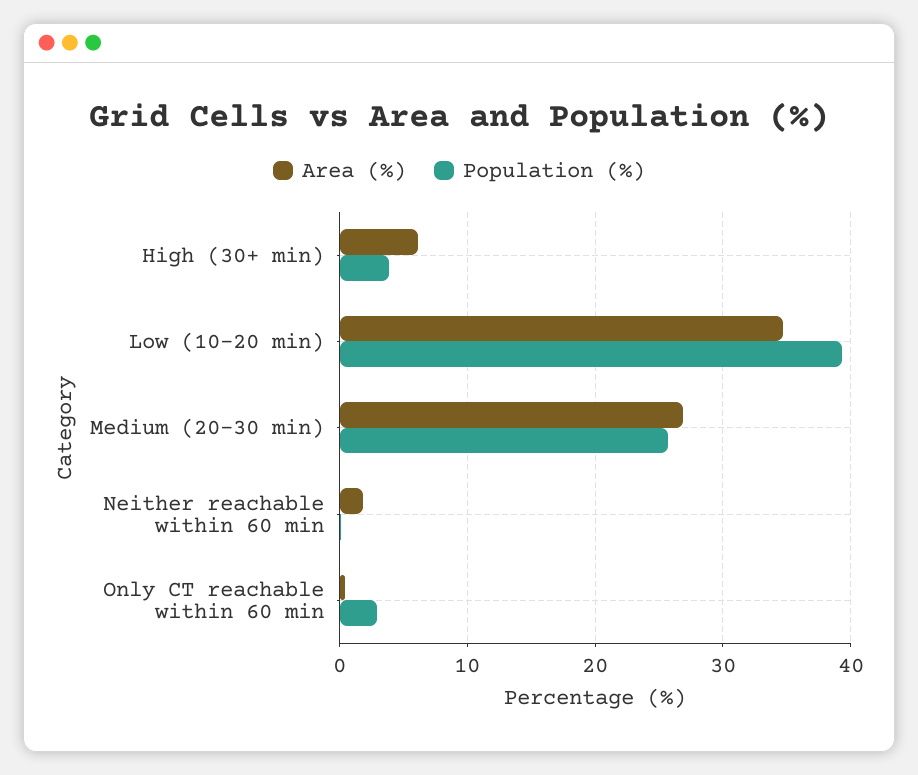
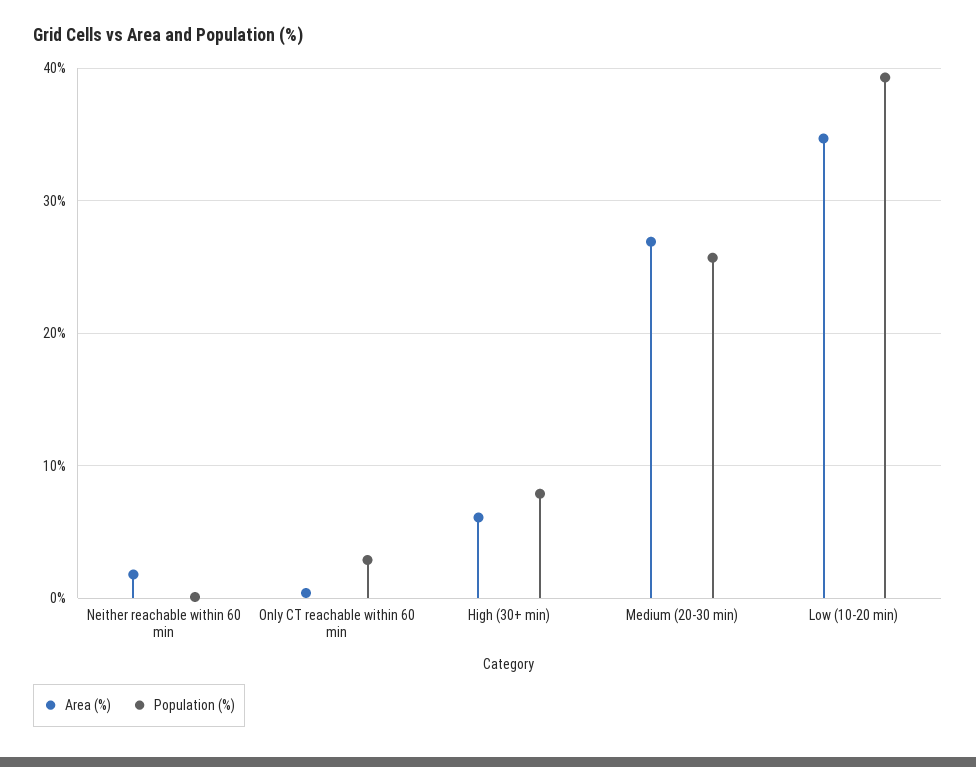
  {
    "Area (%)": {
      "High (30+ min)": 6,
      "Low (10-20 min)": 35,
      "Medium (20-30 min)": 27,
      "Neither reachable within 60 min": 2,
      "Only CT reachable within 60 min": 0
    },
    "Population (%)": {
-     "High (30+ min)": 4,
+     "High (30+ min)": 8,
      "Low (10-20 min)": 39,
      "Medium (20-30 min)": 26,
      "Neither reachable within 60 min": 0,
      "Only CT reachable within 60 min": 3
    }
  }

